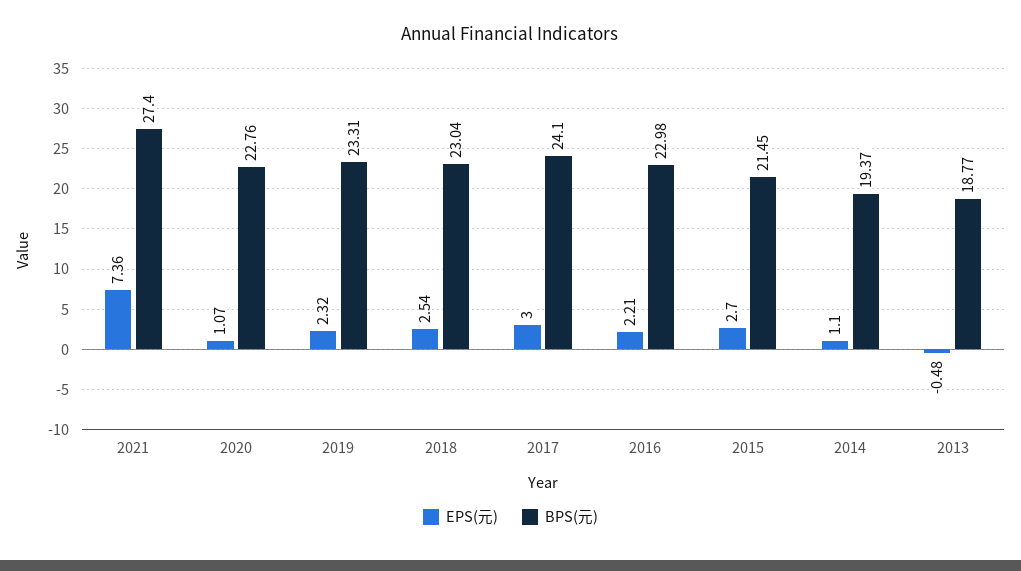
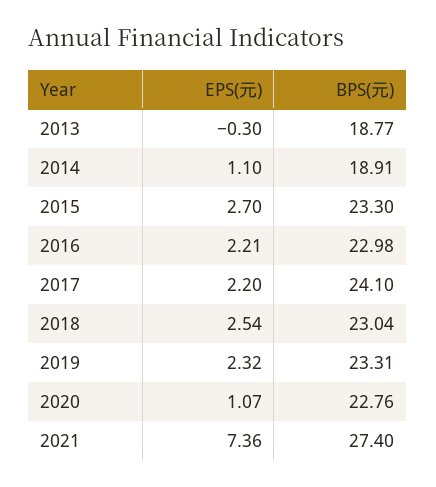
  {
    "EPS(元)": {
      "2021": 7.36,
      "2020": 1.07,
      "2019": 2.32,
      "2018": 2.54,
-     "2017": 3,
+     "2017": 2.2,
      "2016": 2.21,
      "2015": 2.7,
      "2014": 1.1,
-     "2013": -0.48
+     "2013": -0.3
    },
    "BPS(元)": {
      "2021": 27.4,
      "2020": 22.76,
      "2019": 23.31,
      "2018": 23.04,
      "2017": 24.1,
      "2016": 22.98,
-     "2015": 21.45,
+     "2015": 23.3,
-     "2014": 19.37,
+     "2014": 18.91,
      "2013": 18.77
    }
  }

